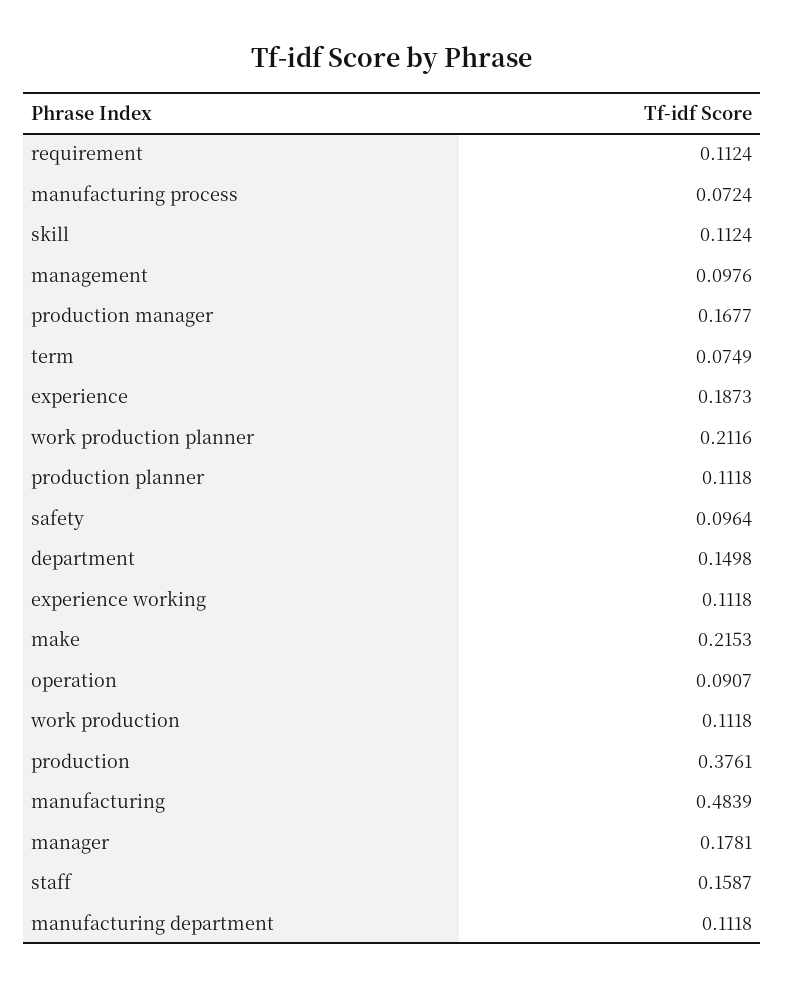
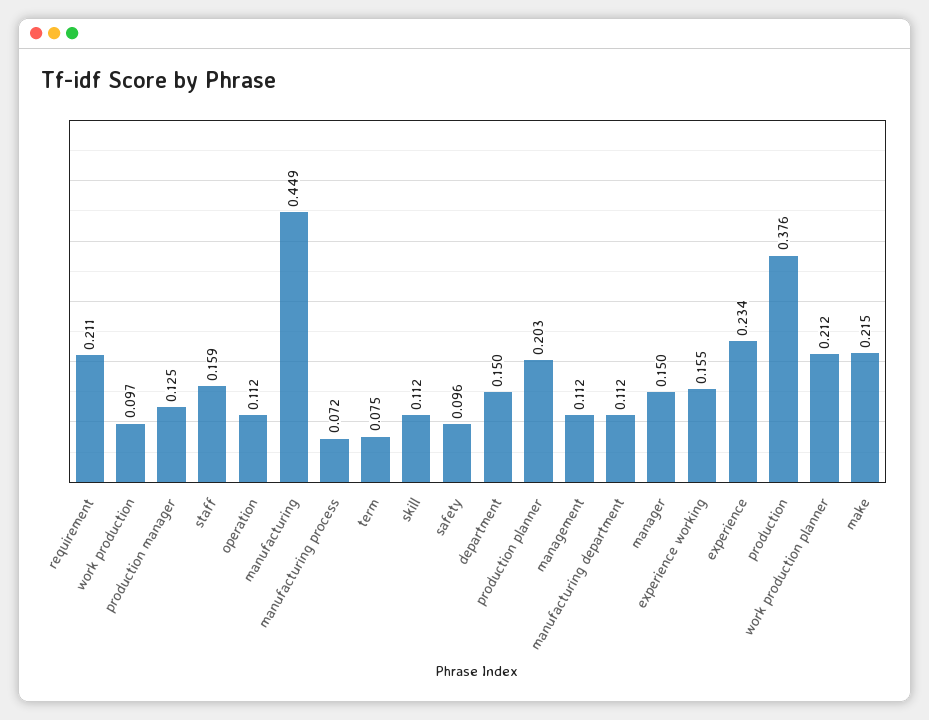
  {
-   "requirement": 0.1124,
+   "requirement": 0.211,
    "manufacturing process": 0.0724,
    "skill": 0.1124,
-   "management": 0.0976,
+   "management": 0.112,
-   "production manager": 0.1677,
+   "production manager": 0.125,
    "term": 0.0749,
-   "experience": 0.1873,
+   "experience": 0.234,
    "work production planner": 0.2116,
-   "production planner": 0.1118,
+   "production planner": 0.203,
    "safety": 0.0964,
    "department": 0.1498,
-   "experience working": 0.1118,
+   "experience working": 0.155,
    "make": 0.2153,
-   "operation": 0.0907,
+   "operation": 0.112,
-   "work production": 0.1118,
+   "work production": 0.097,
    "production": 0.3761,
-   "manufacturing": 0.4839,
+   "manufacturing": 0.449,
-   "manager": 0.1781,
+   "manager": 0.15,
    "staff": 0.1587,
    "manufacturing department": 0.1118
  }

